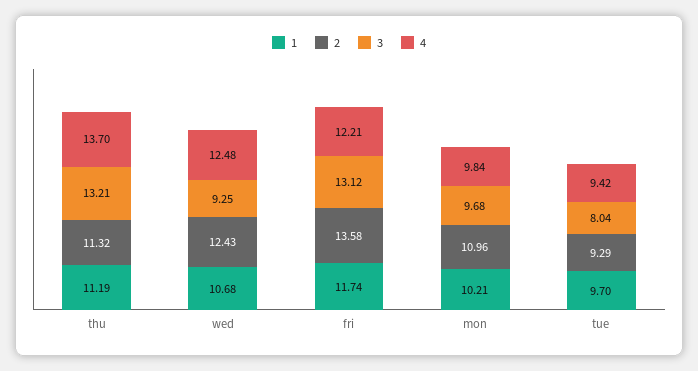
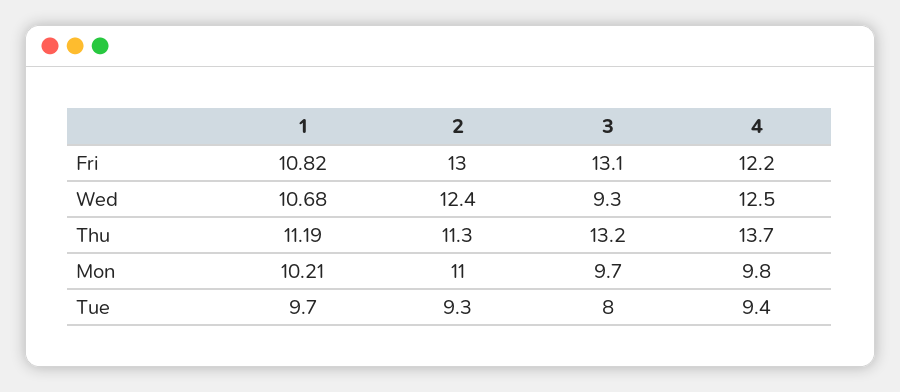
  {
    "1": {
      "thu": 11.19,
      "wed": 10.68,
-     "fri": 11.74,
+     "fri": 10.82,
      "mon": 10.21,
      "tue": 9.7
    },
    "2": {
      "thu": 11.32,
      "wed": 12.43,
-     "fri": 13.58,
+     "fri": 13,
      "mon": 10.96,
      "tue": 9.29
    },
    "3": {
      "thu": 13.21,
      "wed": 9.25,
      "fri": 13.12,
      "mon": 9.68,
      "tue": 8.04
    },
    "4": {
      "thu": 13.7,
      "wed": 12.48,
      "fri": 12.21,
      "mon": 9.84,
      "tue": 9.42
    }
  }

